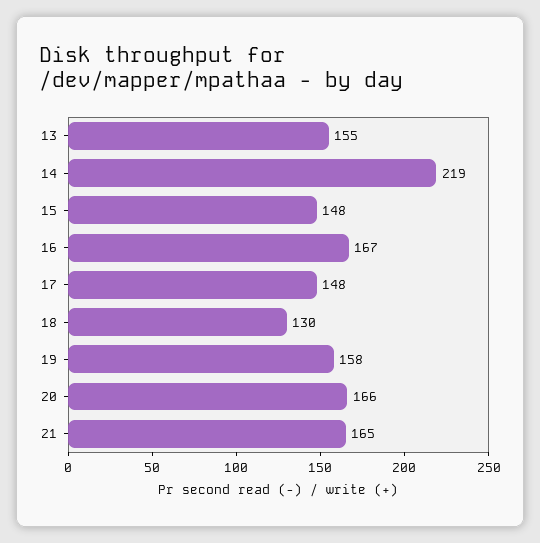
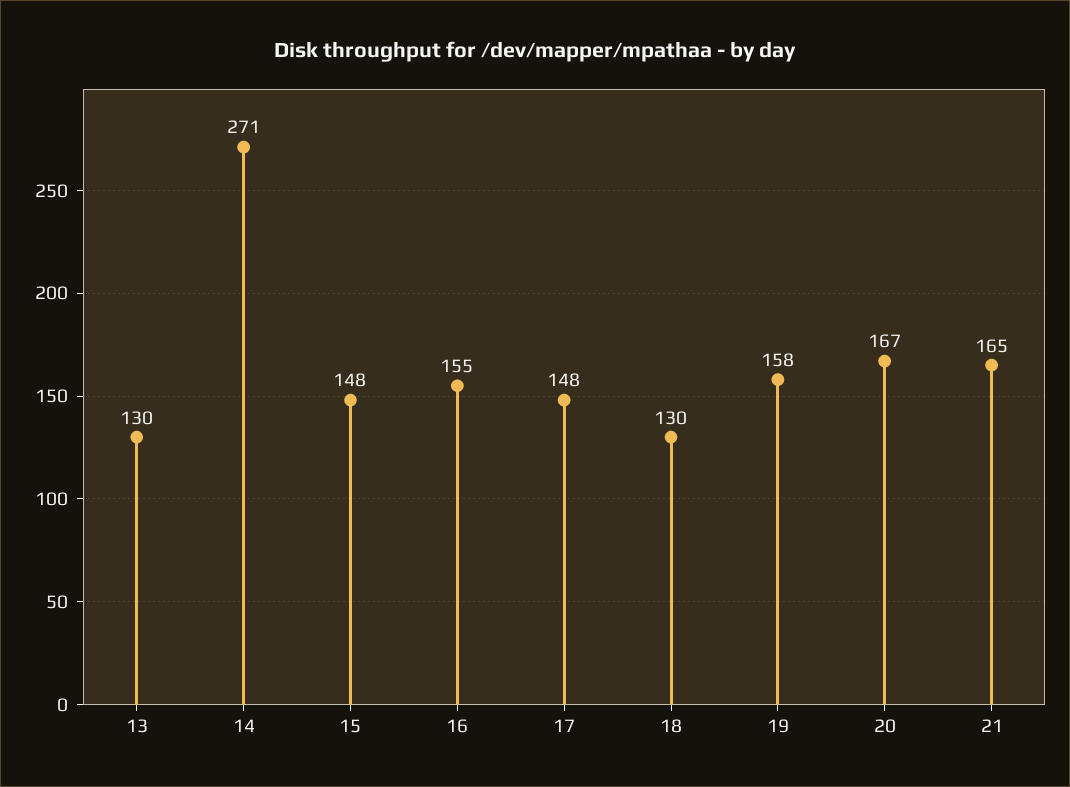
  {
-   "13": 155,
+   "13": 130,
-   "14": 219,
+   "14": 271,
    "15": 148,
-   "16": 167,
+   "16": 155,
    "17": 148,
    "18": 130,
    "19": 158,
-   "20": 166,
+   "20": 167,
    "21": 165
  }

